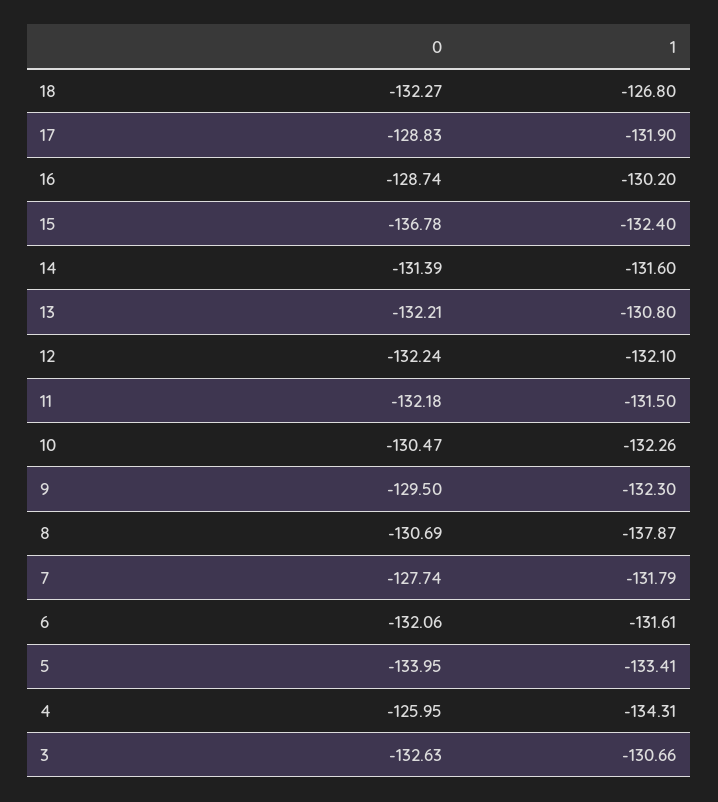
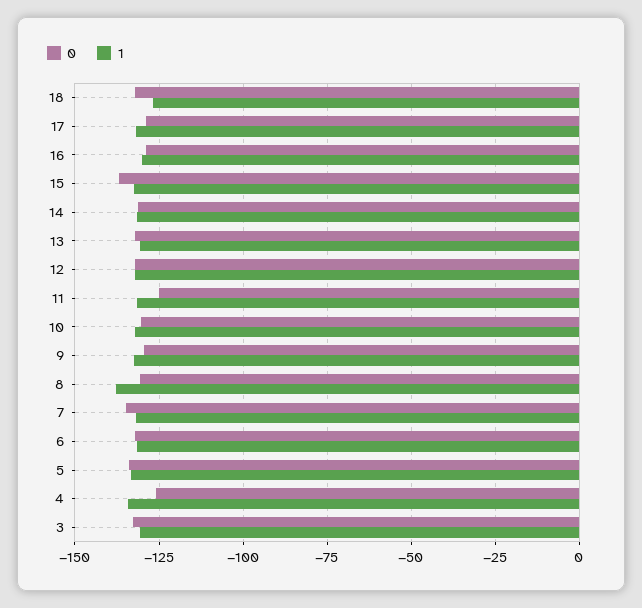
  {
    "0": {
      "18": -132.27,
      "17": -128.83,
      "16": -128.74,
      "15": -136.78,
      "14": -131.39,
      "13": -132.21,
      "12": -132.24,
-     "11": -132.18,
+     "11": -125,
      "10": -130.47,
      "9": -129.5,
      "8": -130.69,
-     "7": -127.74,
+     "7": -135,
      "6": -132.06,
      "5": -133.95,
      "4": -125.95,
      "3": -132.63
    },
    "1": {
      "18": -126.8,
      "17": -131.9,
      "16": -130.2,
      "15": -132.4,
      "14": -131.6,
      "13": -130.8,
      "12": -132.1,
      "11": -131.5,
      "10": -132.26,
      "9": -132.3,
      "8": -137.87,
      "7": -131.79,
      "6": -131.61,
      "5": -133.41,
      "4": -134.31,
      "3": -130.66
    }
  }

